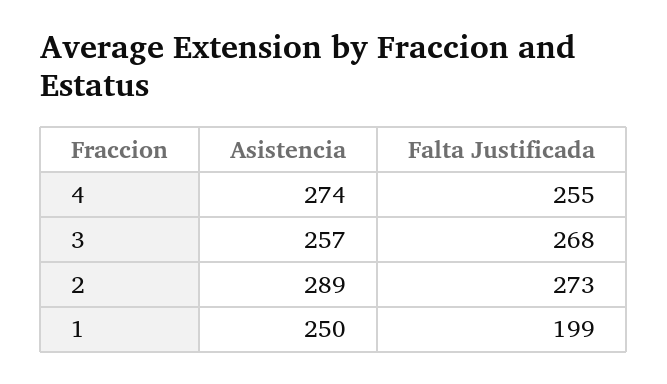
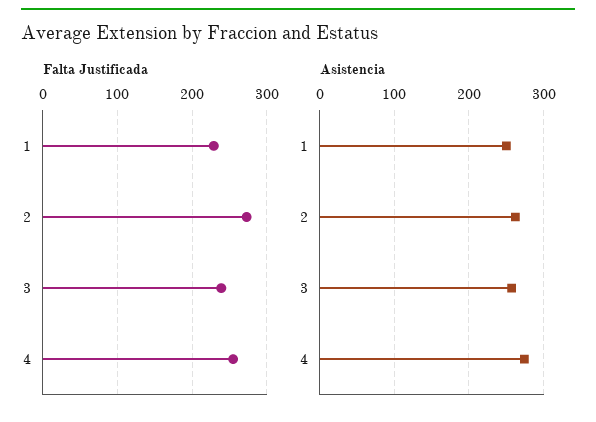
  {
    "Asistencia": {
      "4": 274,
      "3": 257,
-     "2": 289,
+     "2": 260,
      "1": 250
    },
    "Falta Justificada": {
      "4": 255,
-     "3": 268,
+     "3": 240,
      "2": 273,
-     "1": 199
+     "1": 230
    }
  }

